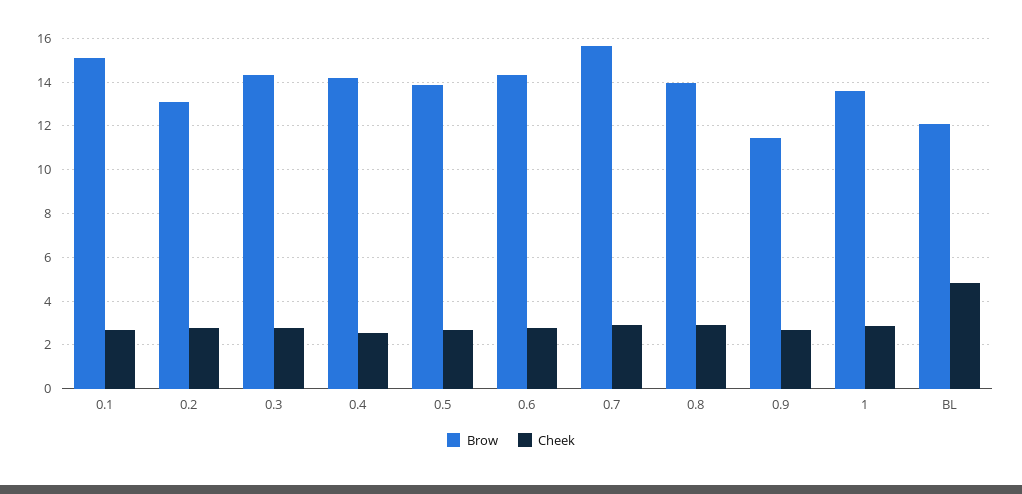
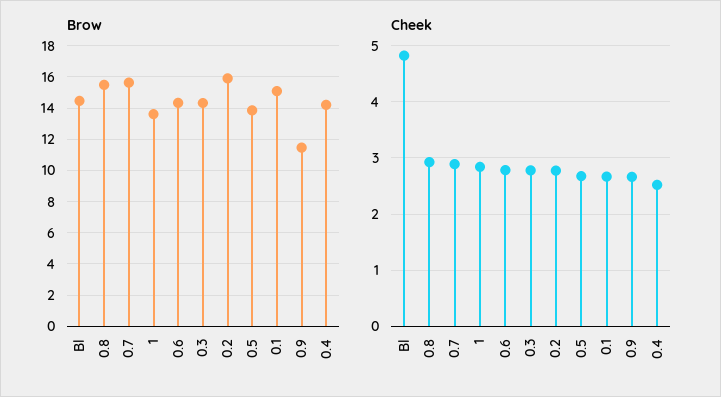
  {
    "Brow": {
      "0.1": 15,
-     "0.2": 13,
+     "0.2": 16,
      "0.3": 14.5,
      "0.4": 14,
      "0.5": 14,
      "0.6": 14.5,
      "0.7": 15.5,
-     "0.8": 14,
+     "0.8": 15.5,
      "0.9": 11.5,
      "1": 13.5,
-     "BL": 12
+     "BL": 14.5
    },
    "Cheek": {
      "0.1": 2.6,
      "0.2": 2.8,
      "0.3": 2.8,
      "0.4": 2.6,
      "0.5": 2.6,
      "0.6": 2.8,
      "0.7": 2.8,
      "0.8": 3,
      "0.9": 2.6,
      "1": 2.8,
      "BL": 4.8
    }
  }

